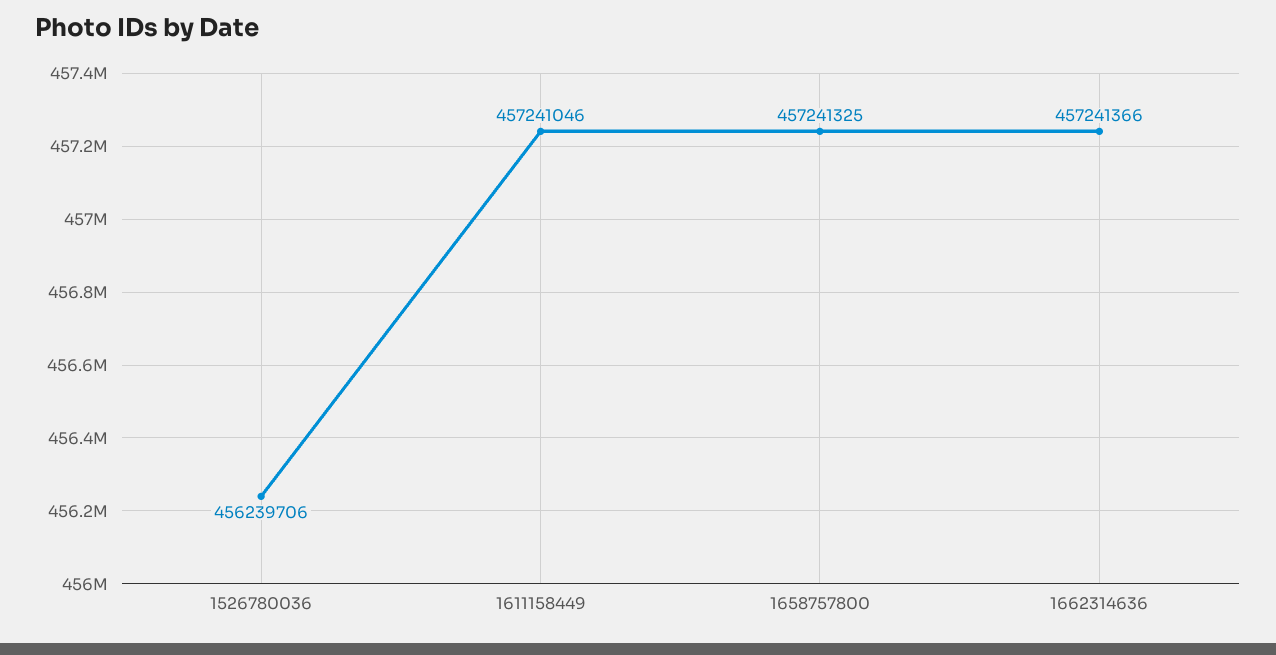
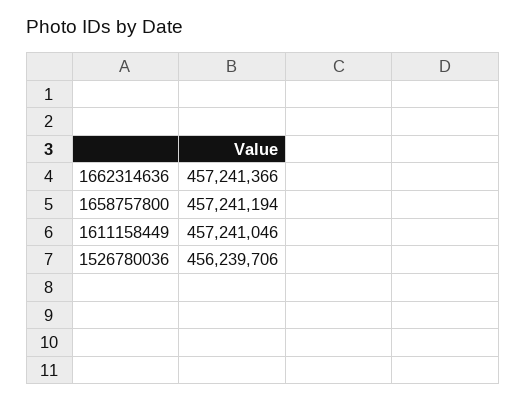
  {
    "1526780036": 456239706,
    "1611158449": 457241046,
-   "1658757800": 457241325,
+   "1658757800": 457241194,
    "1662314636": 457241366
  }

